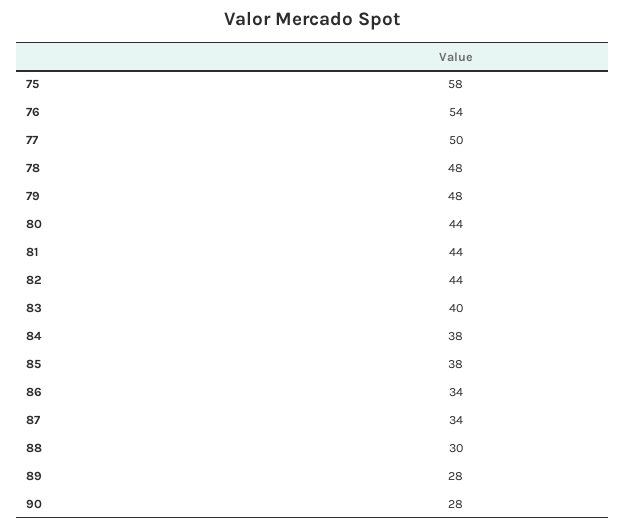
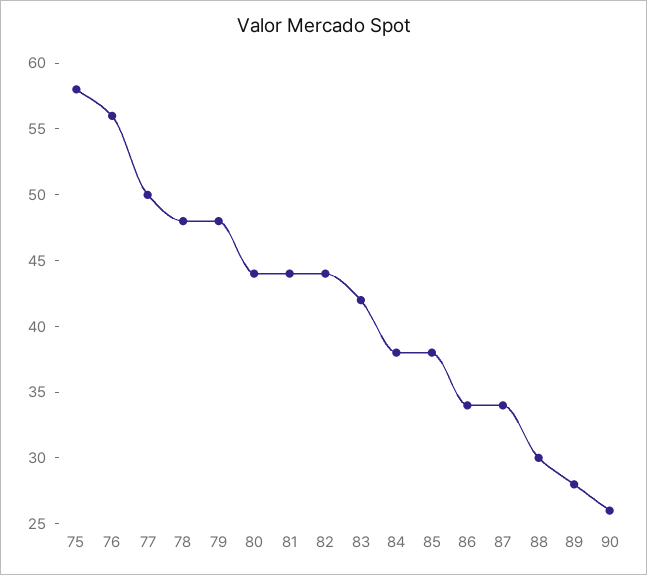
  {
    "75": 58,
-   "76": 54,
+   "76": 56,
    "77": 50,
    "78": 48,
    "79": 48,
    "80": 44,
    "81": 44,
    "82": 44,
-   "83": 40,
+   "83": 42,
    "84": 38,
    "85": 38,
    "86": 34,
    "87": 34,
    "88": 30,
    "89": 28,
-   "90": 28
+   "90": 26
  }

